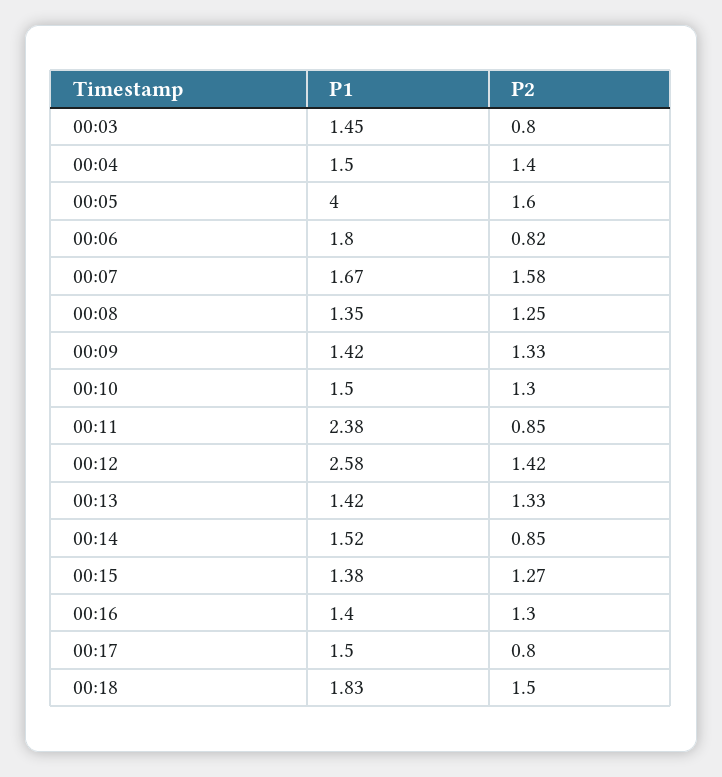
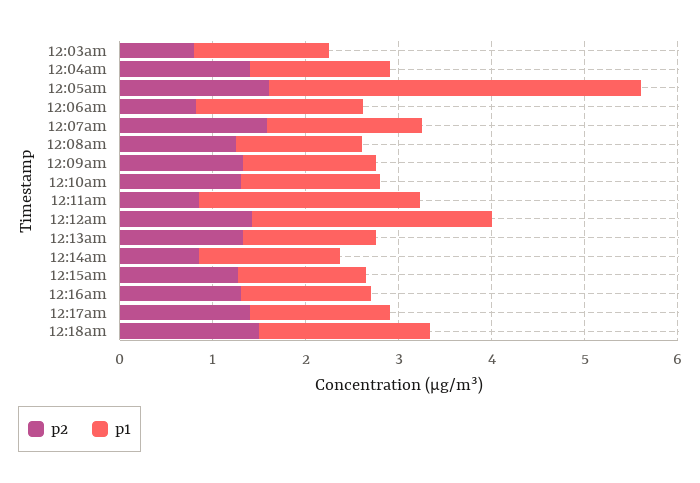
  {
    "P1": {
      "00:03": 1.45,
      "00:04": 1.5,
      "00:05": 4,
      "00:06": 1.8,
      "00:07": 1.67,
      "00:08": 1.35,
      "00:09": 1.42,
      "00:10": 1.5,
      "00:11": 2.38,
      "00:12": 2.58,
      "00:13": 1.42,
      "00:14": 1.52,
      "00:15": 1.38,
      "00:16": 1.4,
      "00:17": 1.5,
      "00:18": 1.83
    },
    "P2": {
      "00:03": 0.8,
      "00:04": 1.4,
      "00:05": 1.6,
      "00:06": 0.82,
      "00:07": 1.58,
      "00:08": 1.25,
      "00:09": 1.33,
      "00:10": 1.3,
      "00:11": 0.85,
      "00:12": 1.42,
      "00:13": 1.33,
      "00:14": 0.85,
      "00:15": 1.27,
      "00:16": 1.3,
-     "00:17": 0.8,
+     "00:17": 1.4,
      "00:18": 1.5
    }
  }

